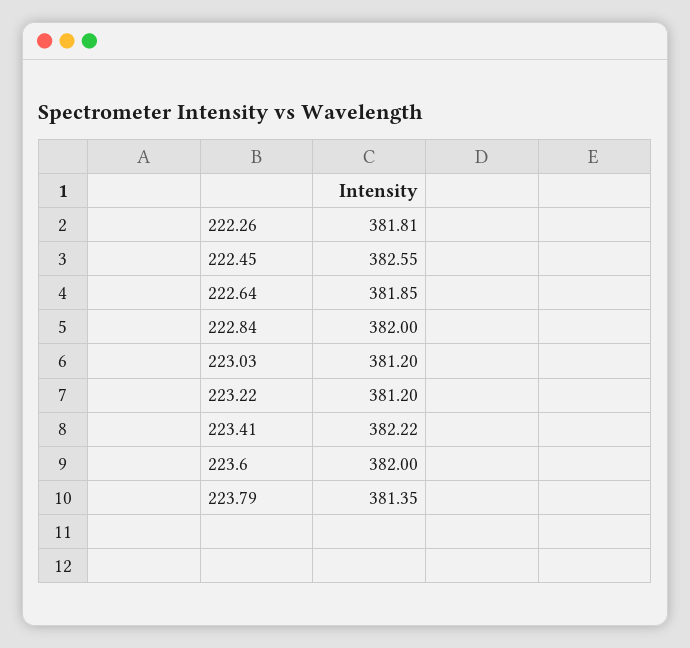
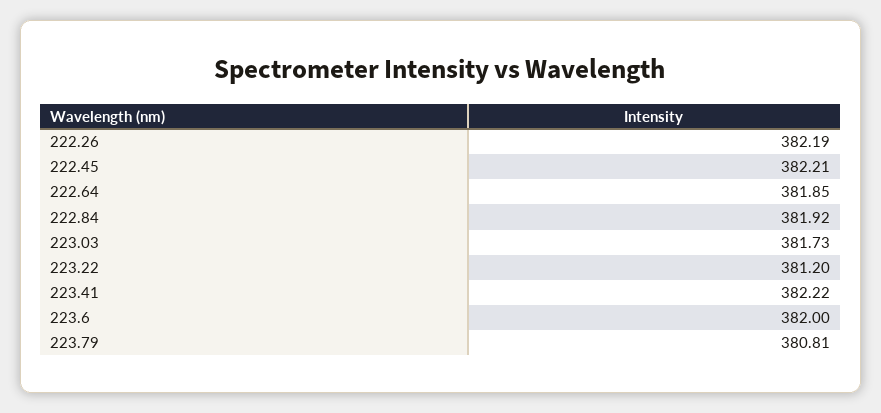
  {
-   "222.26": 381.81,
+   "222.26": 382.19,
-   "222.45": 382.55,
+   "222.45": 382.21,
    "222.64": 381.85,
-   "222.84": 382,
+   "222.84": 381.92,
-   "223.03": 381.2,
+   "223.03": 381.73,
    "223.22": 381.2,
    "223.41": 382.22,
    "223.6": 382,
-   "223.79": 381.35
+   "223.79": 380.81
  }

